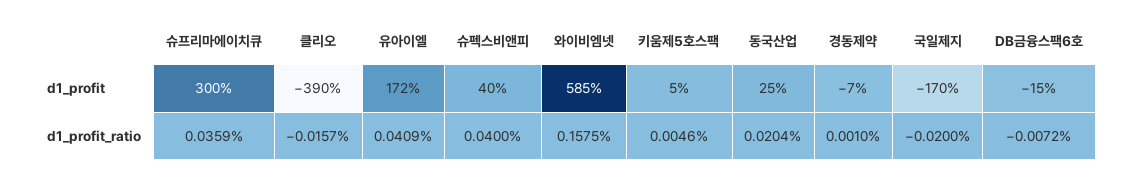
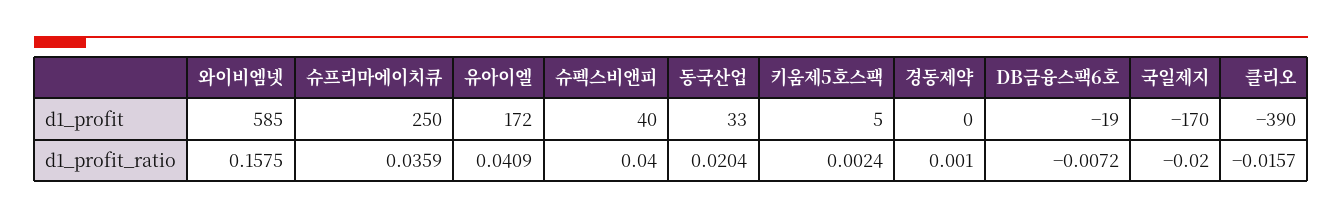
  {
    "슈프리마에이치큐": {
-     "d1_profit": 300,
+     "d1_profit": 250,
      "d1_profit_ratio": 0.0359
    },
    "클리오": {
      "d1_profit": -390,
      "d1_profit_ratio": -0.0157
    },
    "유아이엘": {
      "d1_profit": 172,
      "d1_profit_ratio": 0.0409
    },
    "슈펙스비앤피": {
      "d1_profit": 40,
      "d1_profit_ratio": 0.04
    },
    "와이비엠넷": {
      "d1_profit": 585,
      "d1_profit_ratio": 0.1575
    },
    "키움제5호스팩": {
      "d1_profit": 5,
-     "d1_profit_ratio": 0.0046
+     "d1_profit_ratio": 0.0024
    },
    "동국산업": {
-     "d1_profit": 25,
+     "d1_profit": 33,
      "d1_profit_ratio": 0.0204
    },
    "경동제약": {
-     "d1_profit": -7,
+     "d1_profit": 0,
      "d1_profit_ratio": 0.001
    },
    "국일제지": {
      "d1_profit": -170,
      "d1_profit_ratio": -0.02
    },
    "DB금융스팩6호": {
-     "d1_profit": -15,
+     "d1_profit": -19,
      "d1_profit_ratio": -0.0072
    }
  }

